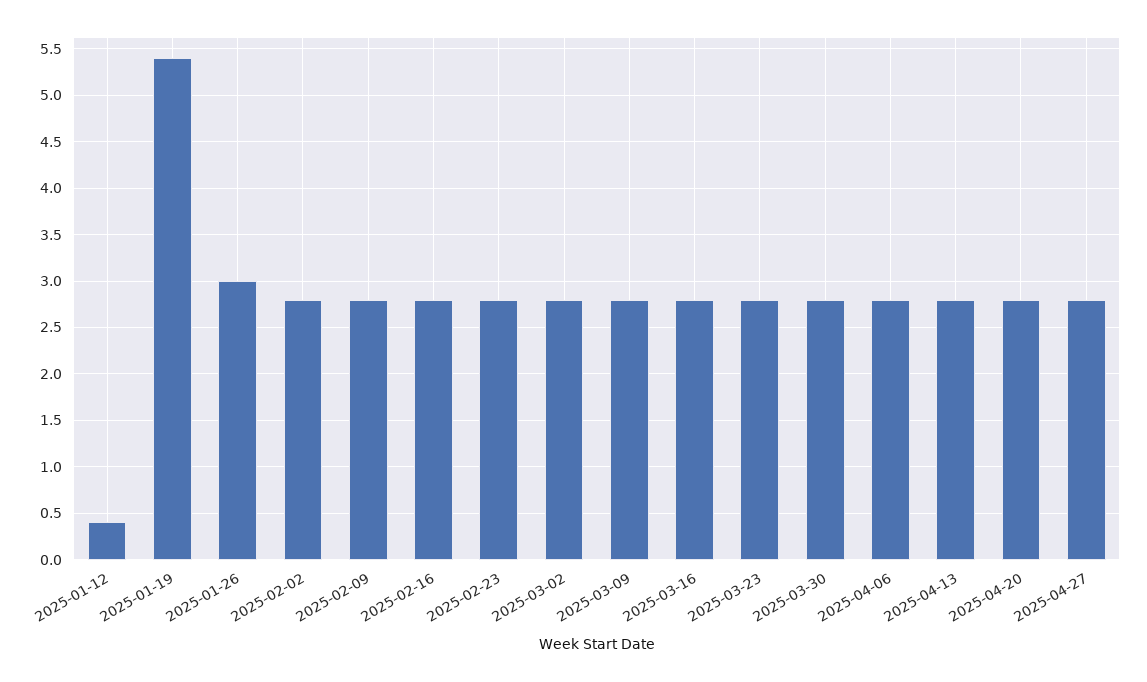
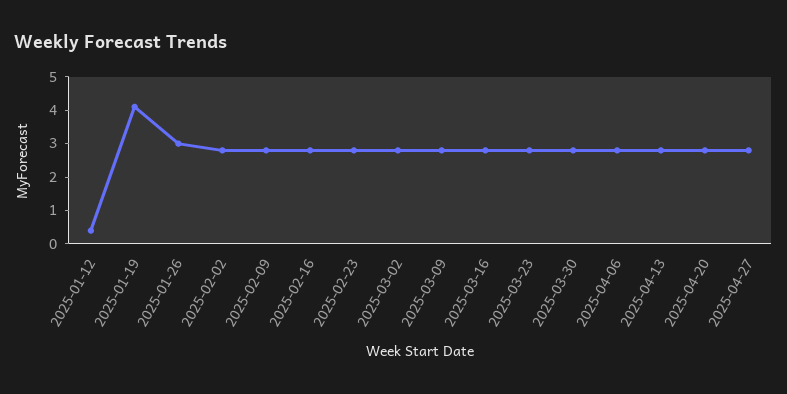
  {
    "2025-01-12": 0.4,
-   "2025-01-19": 5.4,
+   "2025-01-19": 4,
    "2025-01-26": 3,
    "2025-02-02": 2.8,
    "2025-02-09": 2.8,
    "2025-02-16": 2.8,
    "2025-02-23": 2.8,
    "2025-03-02": 2.8,
    "2025-03-09": 2.8,
    "2025-03-16": 2.8,
    "2025-03-23": 2.8,
    "2025-03-30": 2.8,
    "2025-04-06": 2.8,
    "2025-04-13": 2.8,
    "2025-04-20": 2.8,
    "2025-04-27": 2.8
  }

